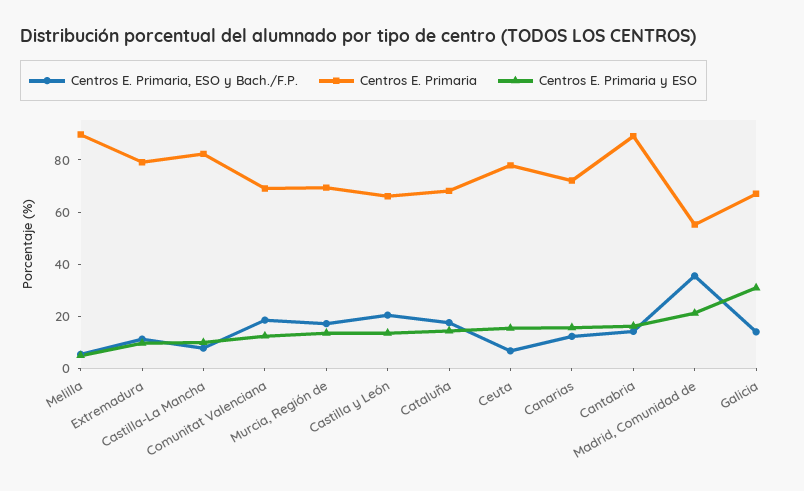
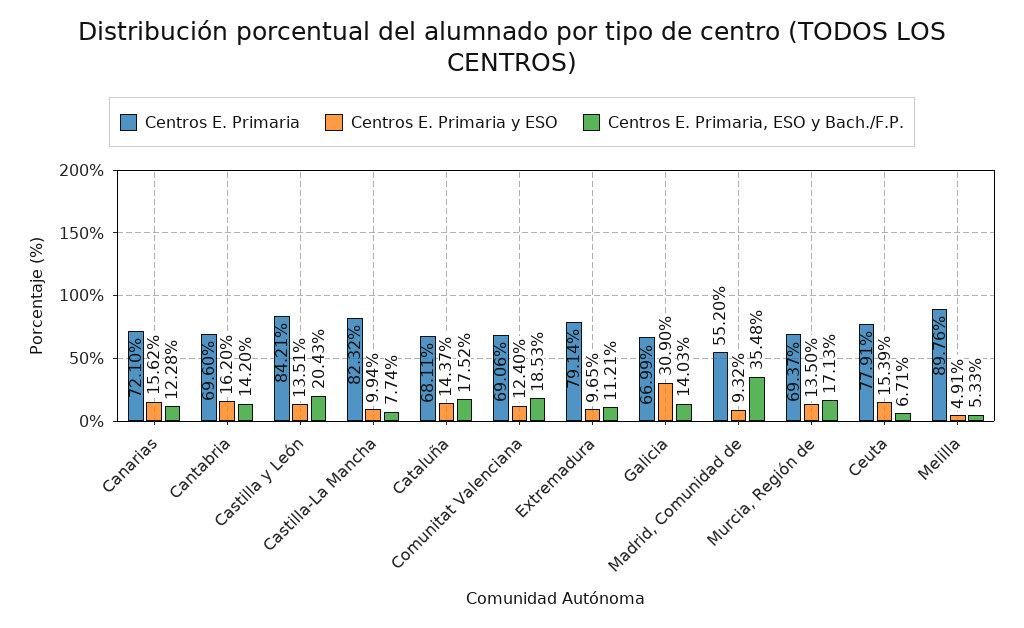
  {
    "Centros E. Primaria, ESO y Bach./F.P.": {
      "Melilla": 5.33,
      "Extremadura": 11.21,
      "Castilla-La Mancha": 7.74,
      "Comunitat Valenciana": 18.53,
      "Murcia, Región de": 17.13,
      "Castilla y León": 20.43,
      "Cataluña": 17.52,
      "Ceuta": 6.71,
      "Canarias": 12.28,
      "Cantabria": 14.2,
      "Madrid, Comunidad de": 35.48,
      "Galicia": 14.03
    },
    "Centros E. Primaria": {
      "Melilla": 89.76,
      "Extremadura": 79.14,
      "Castilla-La Mancha": 82.32,
      "Comunitat Valenciana": 69.06,
      "Murcia, Región de": 69.37,
-     "Castilla y León": 65,
+     "Castilla y León": 84.21,
      "Cataluña": 68.11,
      "Ceuta": 77.91,
      "Canarias": 72.1,
-     "Cantabria": 90,
+     "Cantabria": 69.6,
      "Madrid, Comunidad de": 55.2,
      "Galicia": 66.99
    },
    "Centros E. Primaria y ESO": {
      "Melilla": 4.91,
      "Extremadura": 9.65,
      "Castilla-La Mancha": 9.94,
      "Comunitat Valenciana": 12.4,
      "Murcia, Región de": 13.5,
      "Castilla y León": 13.51,
      "Cataluña": 14.37,
      "Ceuta": 15.39,
      "Canarias": 15.62,
      "Cantabria": 16.2,
-     "Madrid, Comunidad de": 20,
+     "Madrid, Comunidad de": 9.32,
      "Galicia": 30.9
    }
  }

